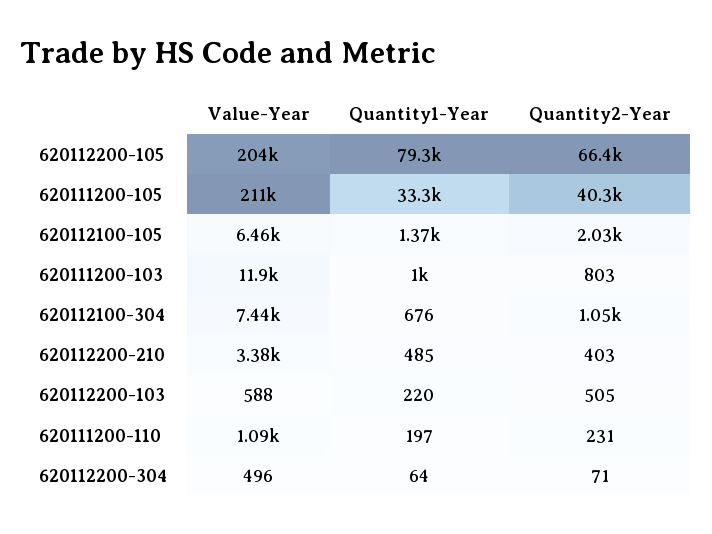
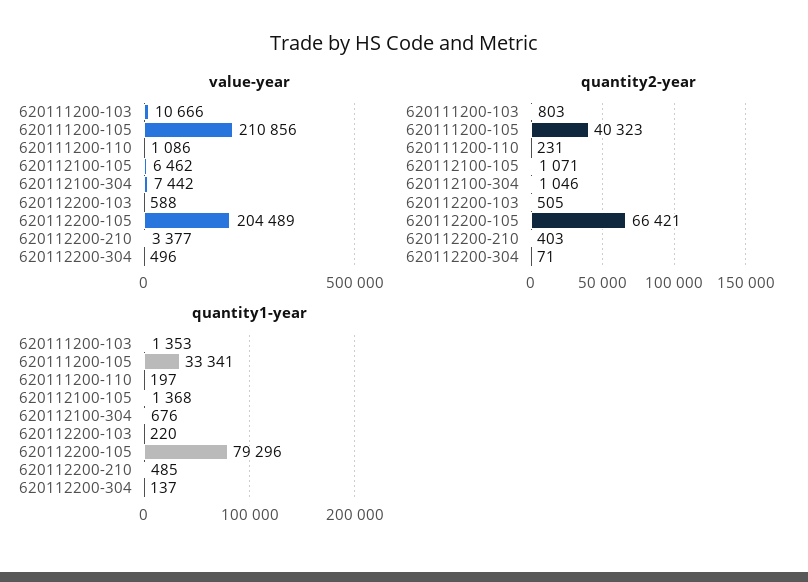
  {
    "Value-Year": {
      "620112200-105": 204489,
      "620111200-105": 210856,
      "620112100-105": 6462,
-     "620111200-103": 11900,
+     "620111200-103": 10666,
      "620112100-304": 7442,
      "620112200-210": 3377,
      "620112200-103": 588,
      "620111200-110": 1086,
      "620112200-304": 496
    },
    "Quantity1-Year": {
      "620112200-105": 79296,
      "620111200-105": 33341,
      "620112100-105": 1368,
-     "620111200-103": 1000,
+     "620111200-103": 1353,
      "620112100-304": 676,
      "620112200-210": 485,
      "620112200-103": 220,
      "620111200-110": 197,
-     "620112200-304": 64
+     "620112200-304": 137
    },
    "Quantity2-Year": {
      "620112200-105": 66421,
      "620111200-105": 40323,
-     "620112100-105": 2030,
+     "620112100-105": 1071,
      "620111200-103": 803,
      "620112100-304": 1046,
      "620112200-210": 403,
      "620112200-103": 505,
      "620111200-110": 231,
      "620112200-304": 71
    }
  }

